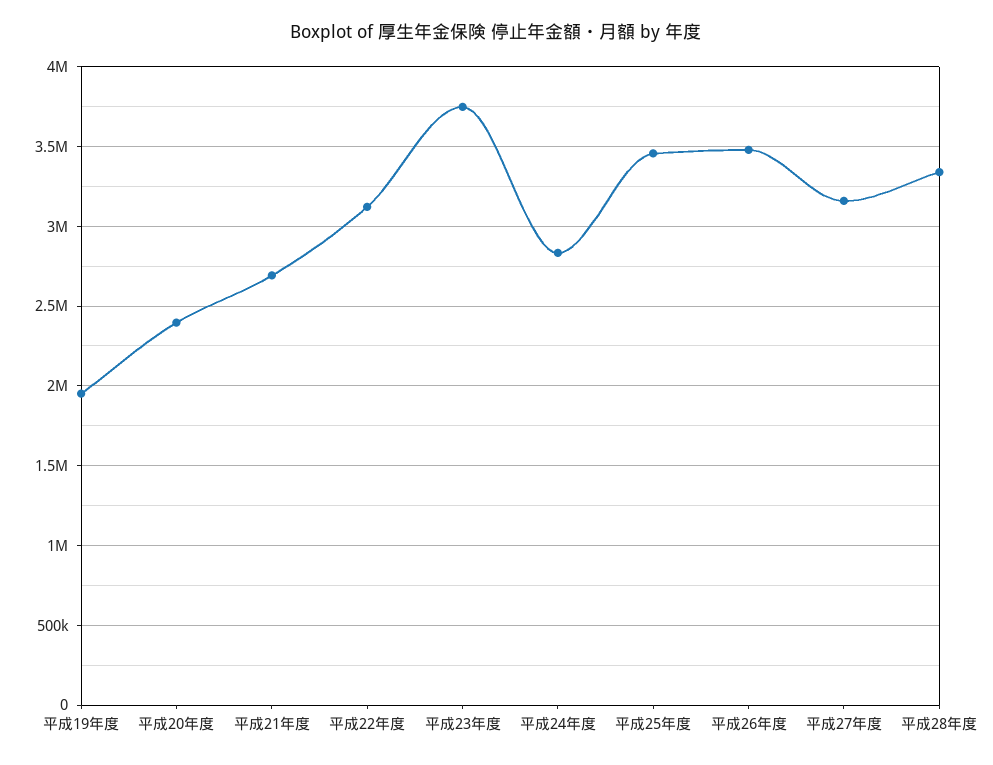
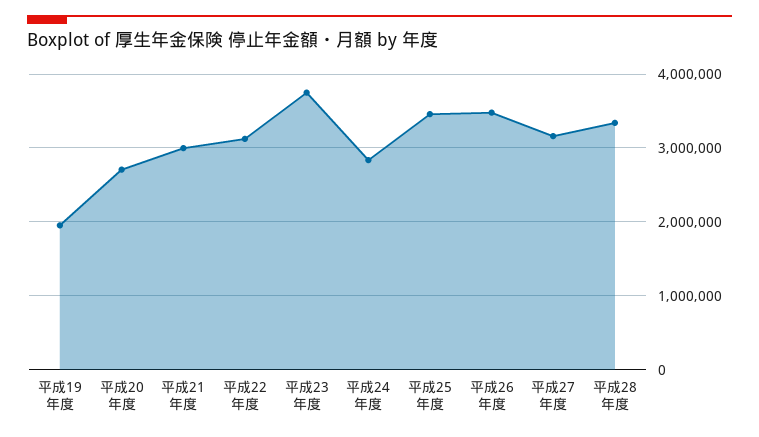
  {
    "平成19年度": 1950000,
-   "平成20年度": 2400000,
+   "平成20年度": 2700000,
-   "平成21年度": 2700000,
+   "平成21年度": 3000000,
    "平成22年度": 3100000,
    "平成23年度": 3750000,
    "平成24年度": 2850000,
    "平成25年度": 3450000,
    "平成26年度": 3500000,
    "平成27年度": 3150000,
    "平成28年度": 3350000
  }

